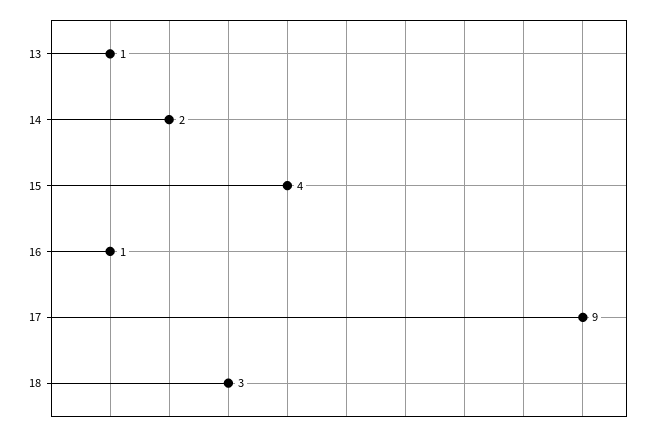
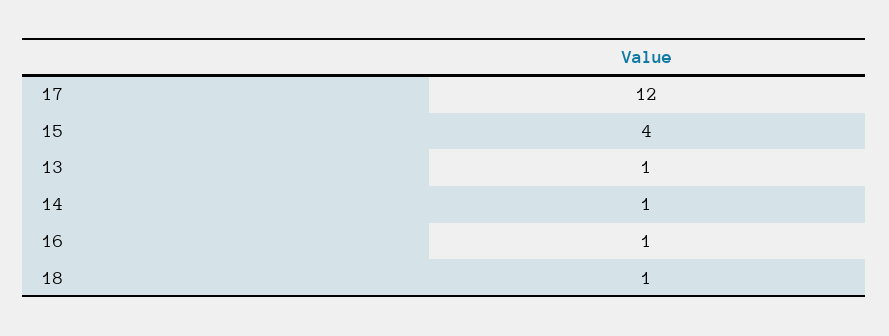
  {
    "13": 1,
-   "14": 2,
+   "14": 1,
    "15": 4,
    "16": 1,
-   "17": 9,
+   "17": 12,
-   "18": 3
+   "18": 1
  }

